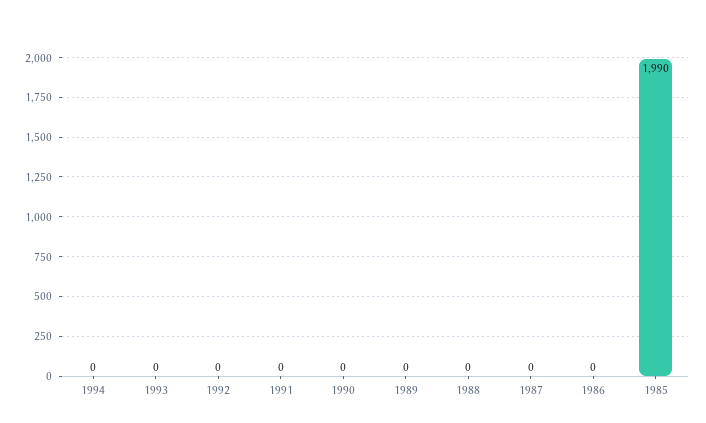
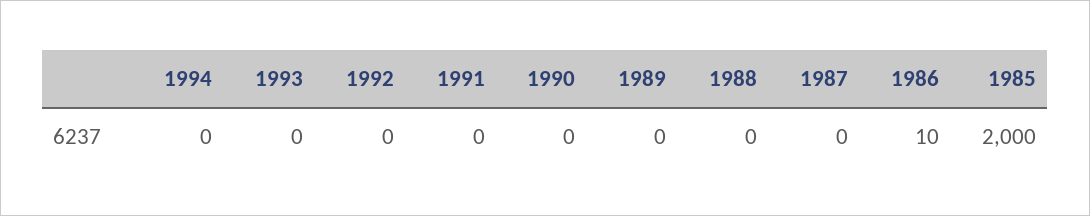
  {
    "1994": 0,
    "1993": 0,
    "1992": 0,
    "1991": 0,
    "1990": 0,
    "1989": 0,
    "1988": 0,
    "1987": 0,
-   "1986": 0,
+   "1986": 10,
-   "1985": 1990
+   "1985": 2000
  }

